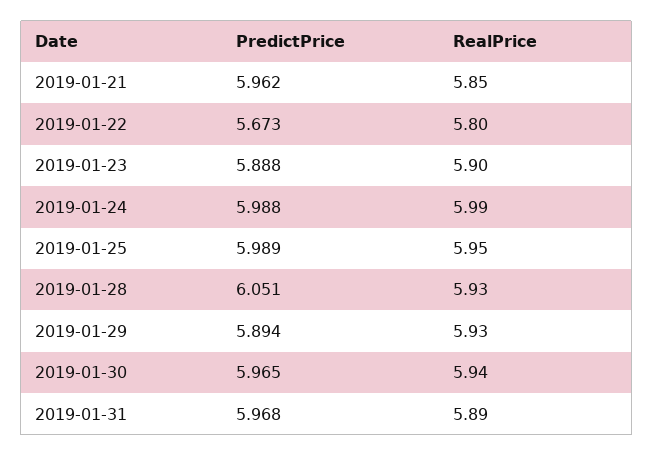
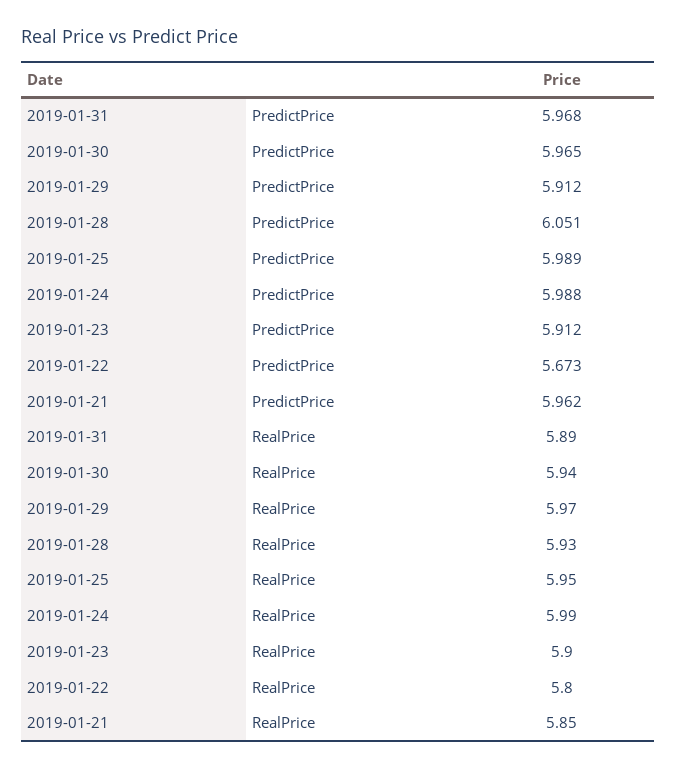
  {
    "PredictPrice": {
      "2019-01-21": 5.962,
      "2019-01-22": 5.673,
-     "2019-01-23": 5.888,
+     "2019-01-23": 5.912,
      "2019-01-24": 5.988,
      "2019-01-25": 5.989,
      "2019-01-28": 6.051,
-     "2019-01-29": 5.894,
+     "2019-01-29": 5.912,
      "2019-01-30": 5.965,
      "2019-01-31": 5.968
    },
    "RealPrice": {
      "2019-01-21": 5.85,
      "2019-01-22": 5.8,
      "2019-01-23": 5.9,
      "2019-01-24": 5.99,
      "2019-01-25": 5.95,
      "2019-01-28": 5.93,
-     "2019-01-29": 5.93,
+     "2019-01-29": 5.97,
      "2019-01-30": 5.94,
      "2019-01-31": 5.89
    }
  }

